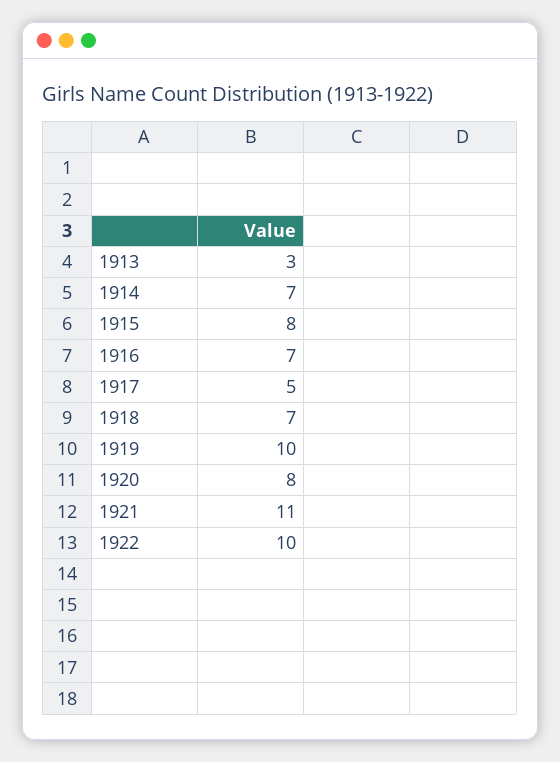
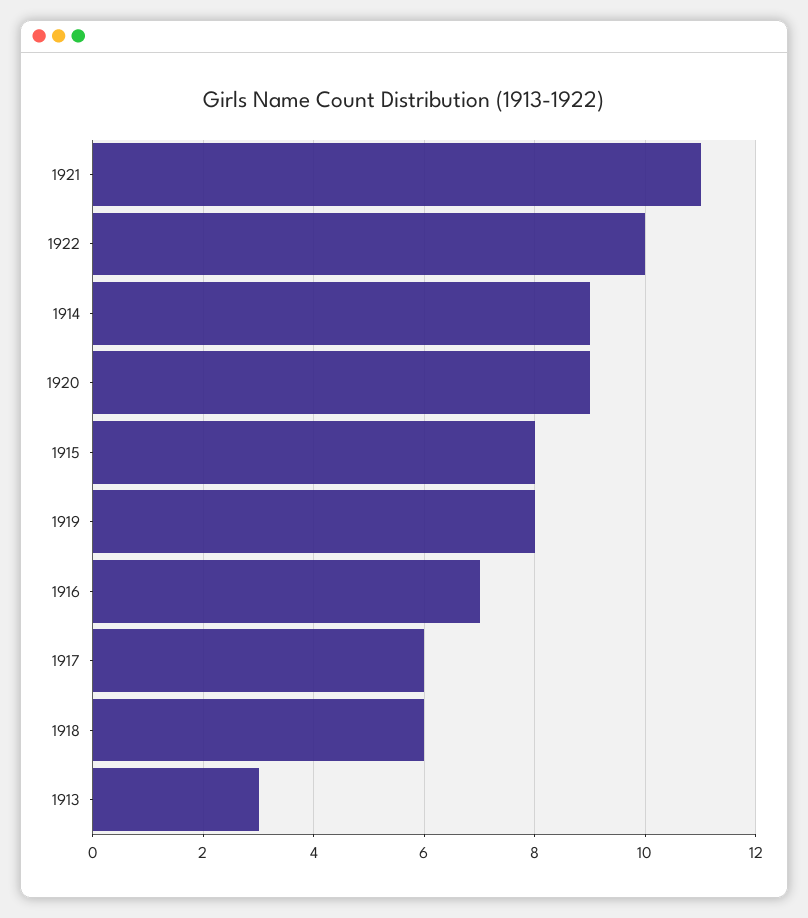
  {
    "1913": 3,
-   "1914": 7,
+   "1914": 9,
    "1915": 8,
    "1916": 7,
-   "1917": 5,
+   "1917": 6,
-   "1918": 7,
+   "1918": 6,
-   "1919": 10,
+   "1919": 8,
-   "1920": 8,
+   "1920": 9,
    "1921": 11,
    "1922": 10
  }

